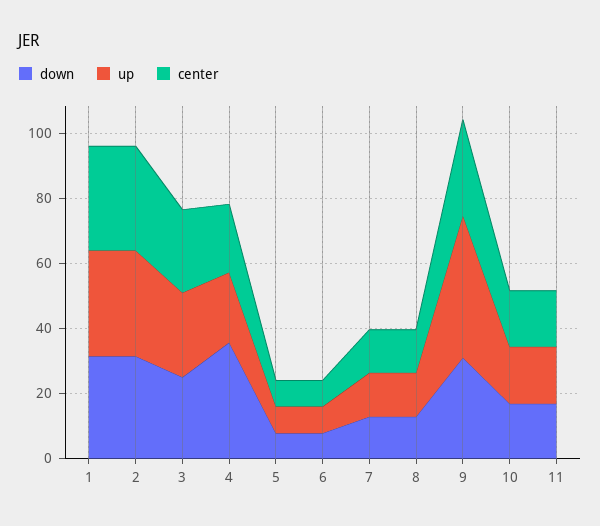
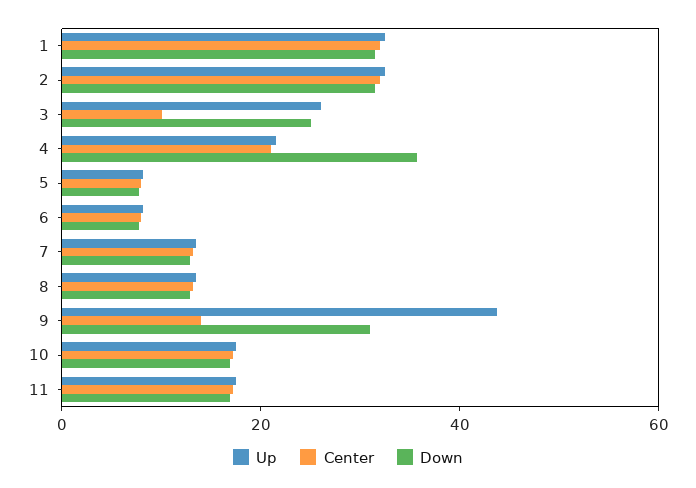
  {
    "down": {
      "1": 30,
      "2": 30,
      "3": 25,
      "4": 35,
      "5": 10,
      "6": 10,
      "7": 15,
      "8": 15,
      "9": 30,
      "10": 15,
      "11": 15
    },
    "up": {
      "1": 35,
      "2": 35,
      "3": 25,
      "4": 20,
      "5": 10,
      "6": 10,
      "7": 15,
      "8": 15,
      "9": 45,
      "10": 20,
      "11": 20
    },
    "center": {
      "1": 30,
      "2": 30,
-     "3": 25,
+     "3": 10,
      "4": 20,
      "5": 10,
      "6": 10,
      "7": 15,
      "8": 15,
-     "9": 30,
+     "9": 15,
      "10": 15,
      "11": 15
    }
  }

